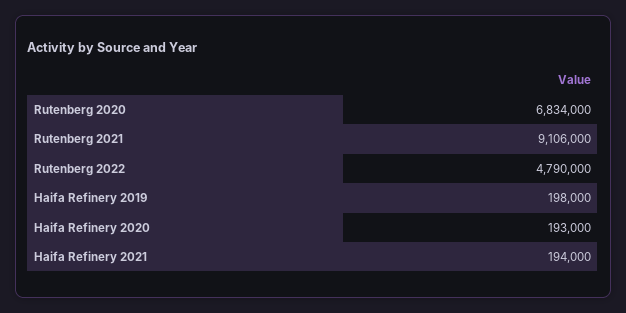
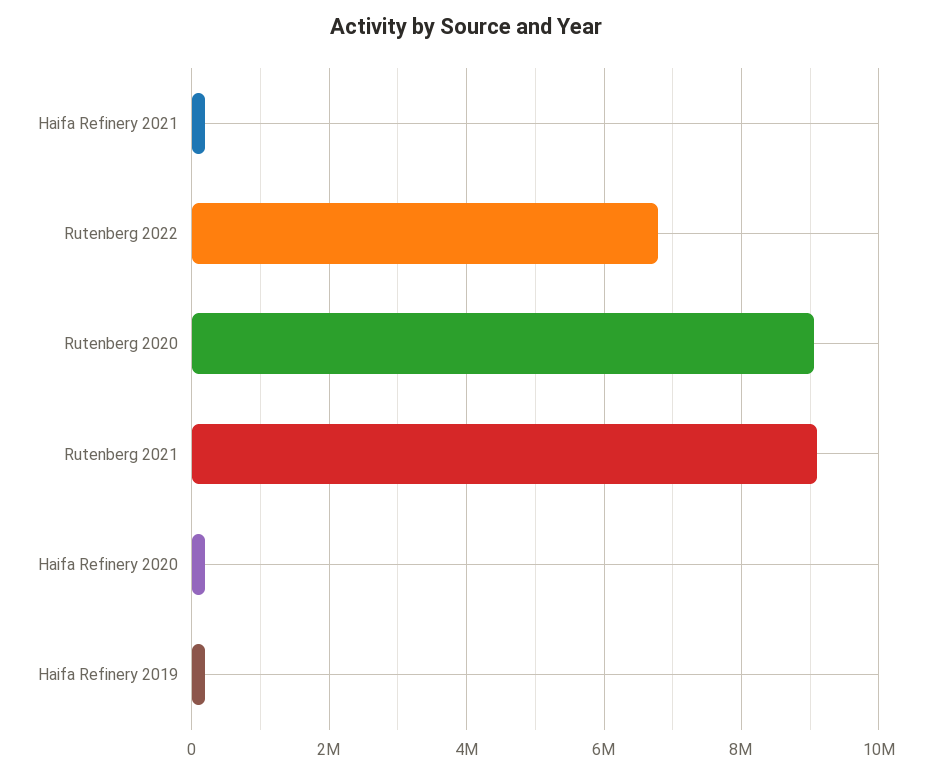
  {
-   "Rutenberg 2020": 6834000,
+   "Rutenberg 2020": 9000000,
    "Rutenberg 2021": 9106000,
-   "Rutenberg 2022": 4790000,
+   "Rutenberg 2022": 6800000,
    "Haifa Refinery 2019": 198000,
    "Haifa Refinery 2020": 193000,
    "Haifa Refinery 2021": 194000
  }

